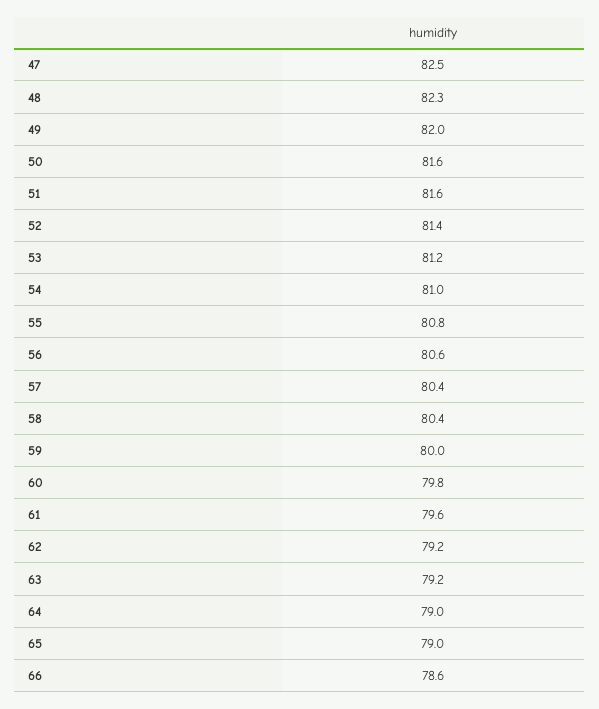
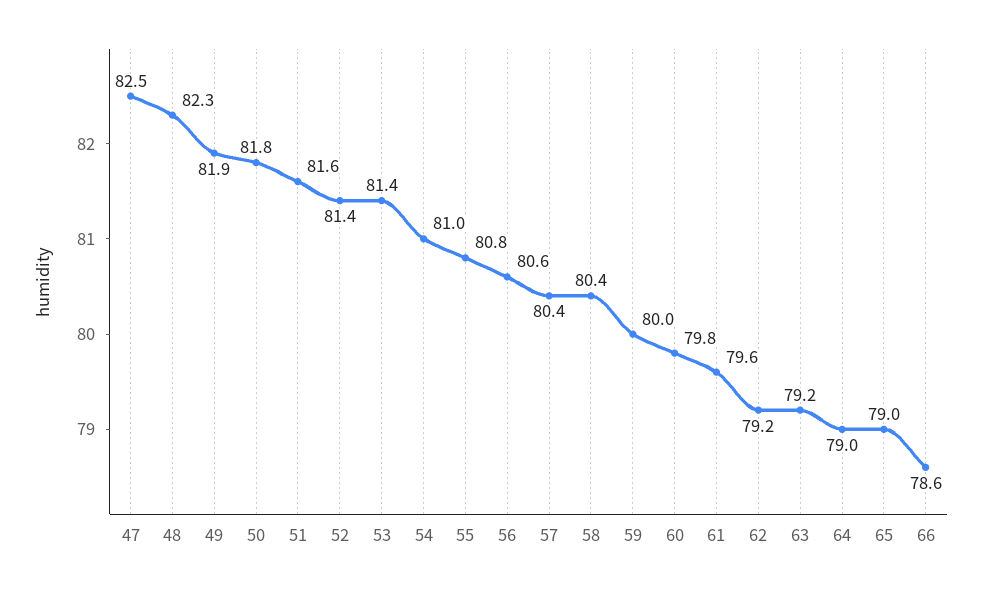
  {
    "47": 82.5,
    "48": 82.3,
-   "49": 82,
+   "49": 81.9,
-   "50": 81.6,
+   "50": 81.8,
    "51": 81.6,
    "52": 81.4,
-   "53": 81.2,
+   "53": 81.4,
    "54": 81,
    "55": 80.8,
    "56": 80.6,
    "57": 80.4,
    "58": 80.4,
    "59": 80,
    "60": 79.8,
    "61": 79.6,
    "62": 79.2,
    "63": 79.2,
    "64": 79,
    "65": 79,
    "66": 78.6
  }

